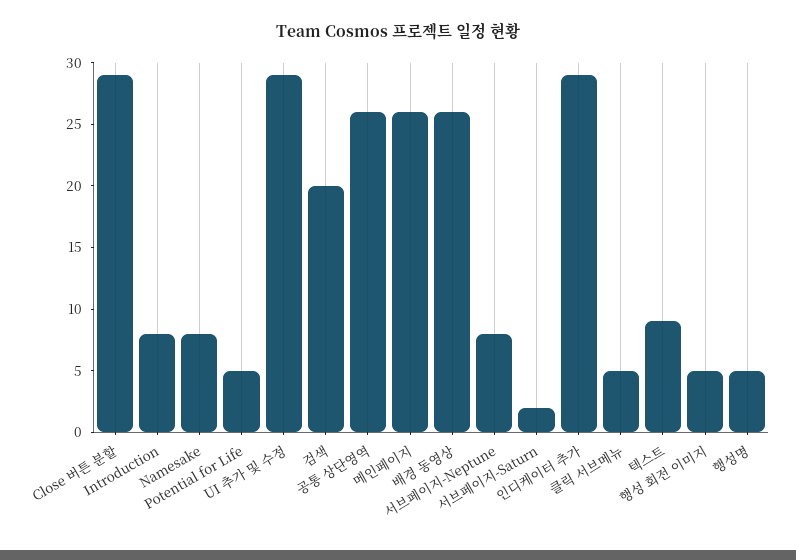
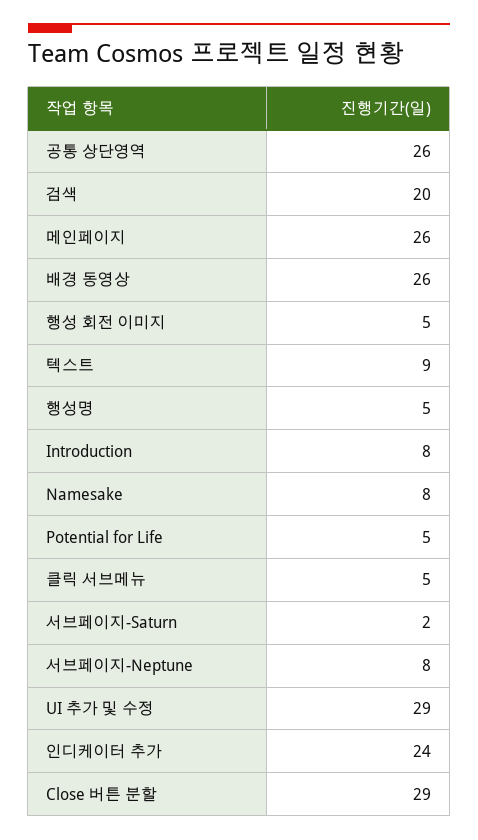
  {
    "Close 버튼 분할": 29,
    "Introduction": 8,
    "Namesake": 8,
    "Potential for Life": 5,
    "UI 추가 및 수정": 29,
    "검색": 20,
    "공통 상단영역": 26,
    "메인페이지": 26,
    "배경 동영상": 26,
    "서브페이지-Neptune": 8,
    "서브페이지-Saturn": 2,
-   "인디케이터 추가": 29,
+   "인디케이터 추가": 24,
    "클릭 서브메뉴": 5,
    "텍스트": 9,
    "행성 회전 이미지": 5,
    "행성명": 5
  }

